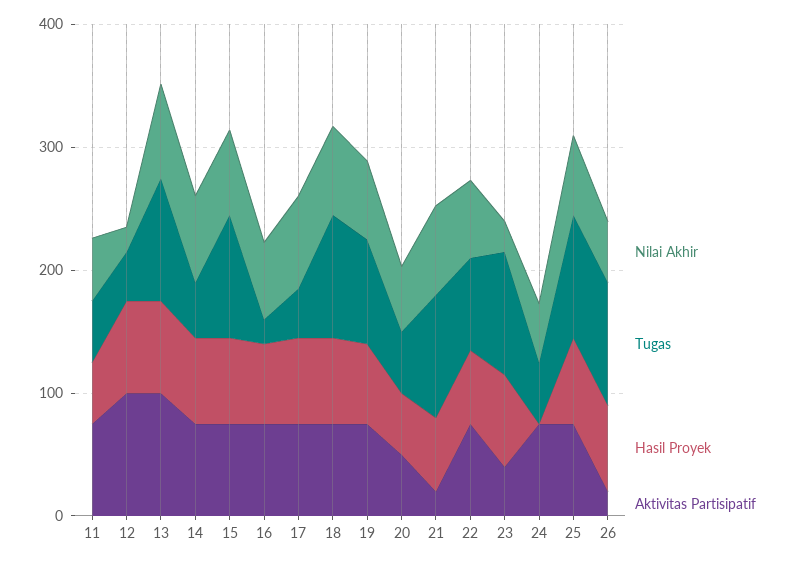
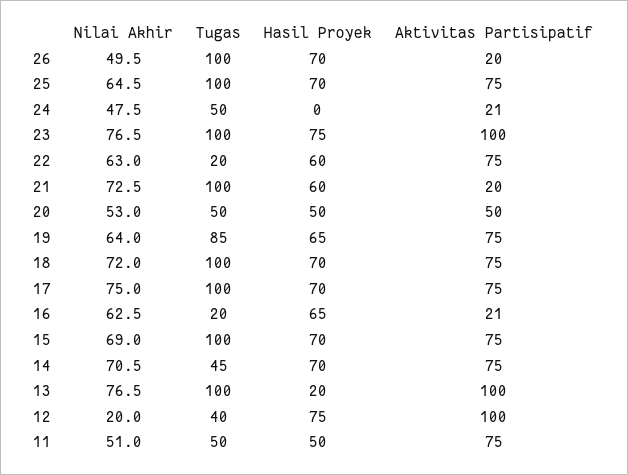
  {
    "Nilai Akhir": {
      "11": 51,
      "12": 20,
      "13": 76.5,
      "14": 70.5,
      "15": 69,
      "16": 62.5,
      "17": 75,
      "18": 72,
      "19": 64,
      "20": 53,
      "21": 72.5,
      "22": 63,
-     "23": 20,
+     "23": 76.5,
      "24": 47.5,
      "25": 64.5,
      "26": 49.5
    },
    "Tugas": {
      "11": 50,
      "12": 40,
      "13": 100,
      "14": 45,
      "15": 100,
      "16": 20,
-     "17": 40,
+     "17": 100,
      "18": 100,
      "19": 85,
      "20": 50,
      "21": 100,
-     "22": 80,
+     "22": 20,
      "23": 100,
      "24": 50,
      "25": 100,
      "26": 100
    },
    "Hasil Proyek": {
      "11": 50,
      "12": 75,
-     "13": 80,
+     "13": 20,
      "14": 70,
      "15": 70,
      "16": 65,
      "17": 70,
      "18": 70,
      "19": 65,
      "20": 50,
      "21": 60,
      "22": 60,
      "23": 75,
      "24": 0,
      "25": 70,
      "26": 70
    },
    "Aktivitas Partisipatif": {
      "11": 75,
      "12": 100,
      "13": 100,
      "14": 75,
      "15": 75,
-     "16": 80,
+     "16": 21,
      "17": 75,
      "18": 75,
      "19": 75,
      "20": 50,
      "21": 20,
      "22": 75,
-     "23": 40,
+     "23": 100,
-     "24": 80,
+     "24": 21,
      "25": 75,
      "26": 20
    }
  }

